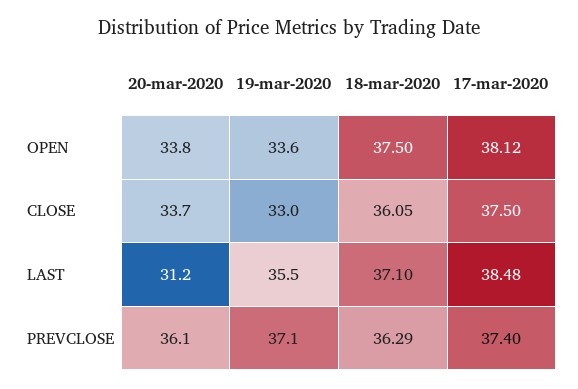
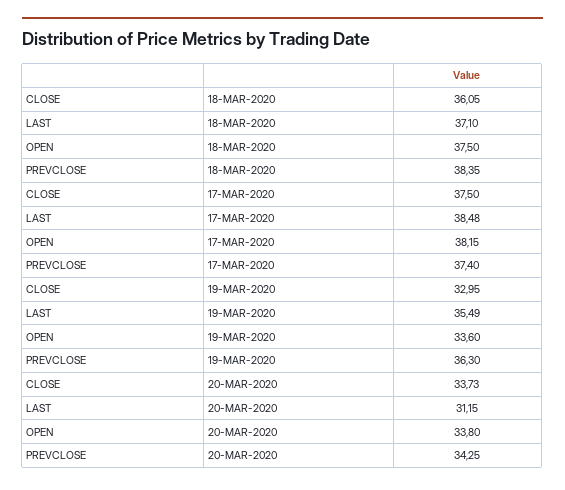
  {
    "20-mar-2020": {
      "OPEN": 33.8,
      "CLOSE": 33.73,
      "LAST": 31.15,
-     "PREVCLOSE": 36.1
+     "PREVCLOSE": 34.25
    },
    "19-mar-2020": {
      "OPEN": 33.6,
      "CLOSE": 32.95,
      "LAST": 35.49,
-     "PREVCLOSE": 37.1
+     "PREVCLOSE": 36.3
    },
    "18-mar-2020": {
      "OPEN": 37.5,
      "CLOSE": 36.05,
      "LAST": 37.1,
-     "PREVCLOSE": 36.29
+     "PREVCLOSE": 38.35
    },
    "17-mar-2020": {
-     "OPEN": 38.12,
+     "OPEN": 38.15,
      "CLOSE": 37.5,
      "LAST": 38.48,
      "PREVCLOSE": 37.4
    }
  }

